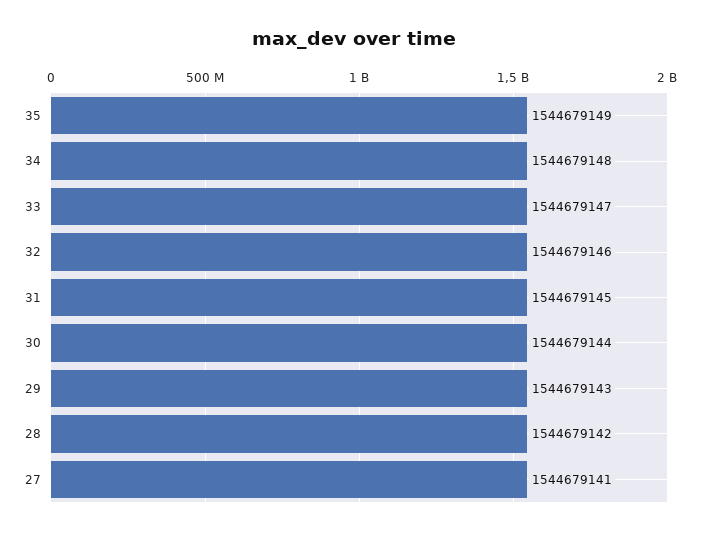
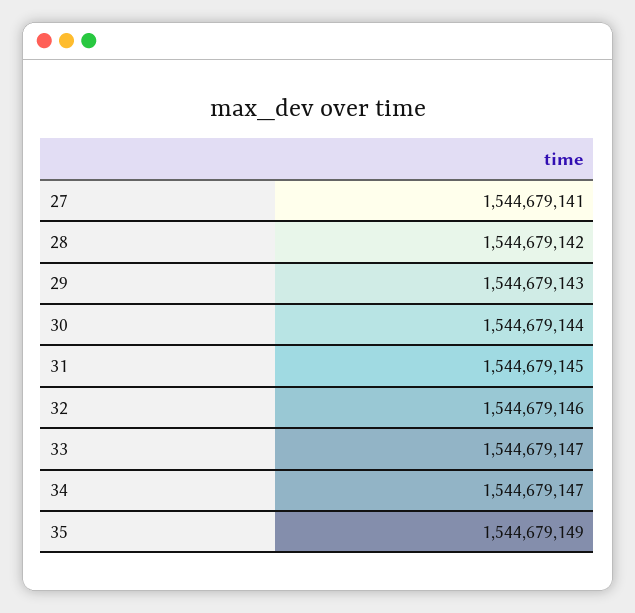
  {
    "35": 1544679149,
-   "34": 1544679148,
+   "34": 1544679147,
    "33": 1544679147,
    "32": 1544679146,
    "31": 1544679145,
    "30": 1544679144,
    "29": 1544679143,
    "28": 1544679142,
    "27": 1544679141
  }

